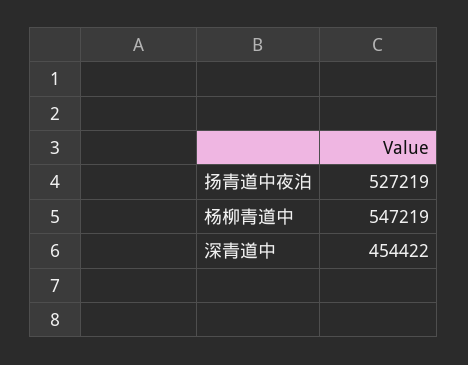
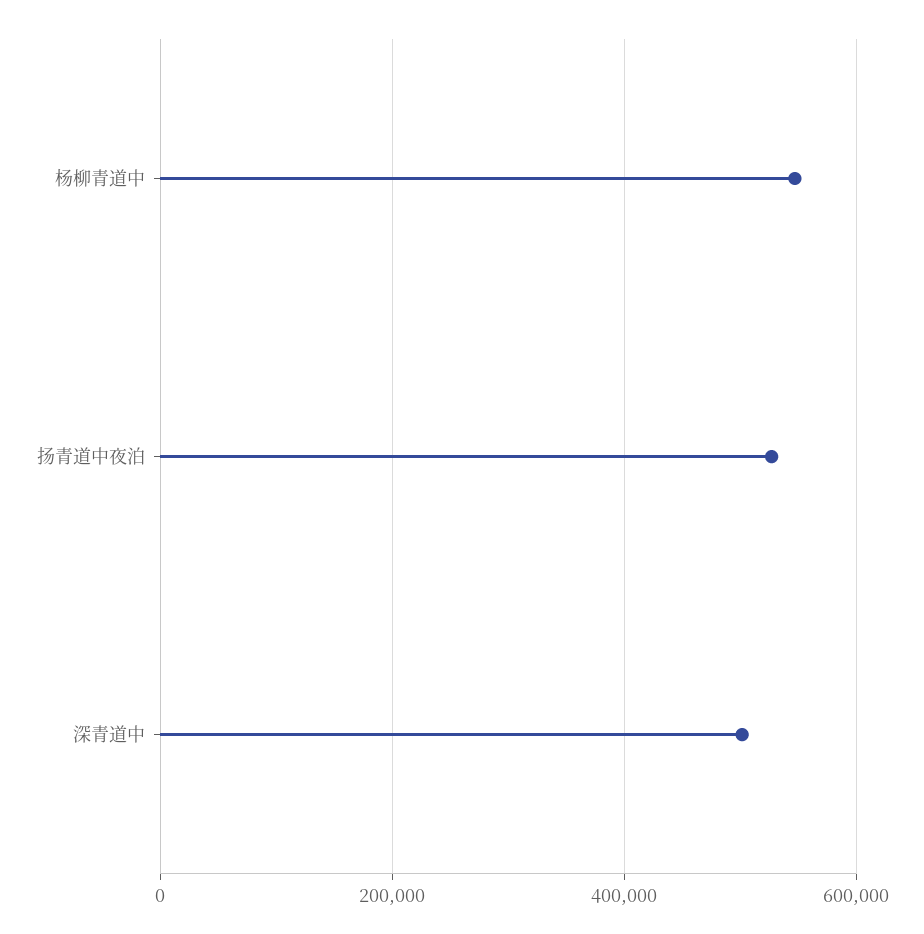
  {
    "扬青道中夜泊": 527219,
    "杨柳青道中": 547219,
-   "深青道中": 454422
+   "深青道中": 500000
  }

